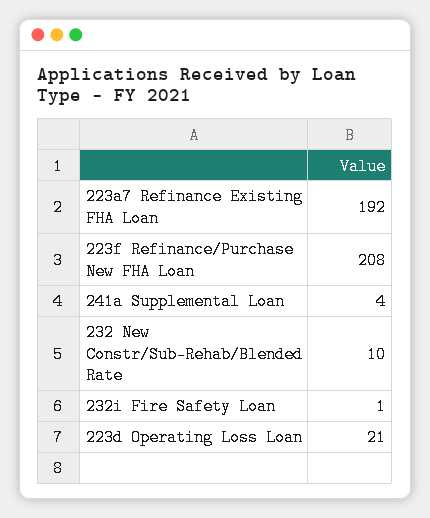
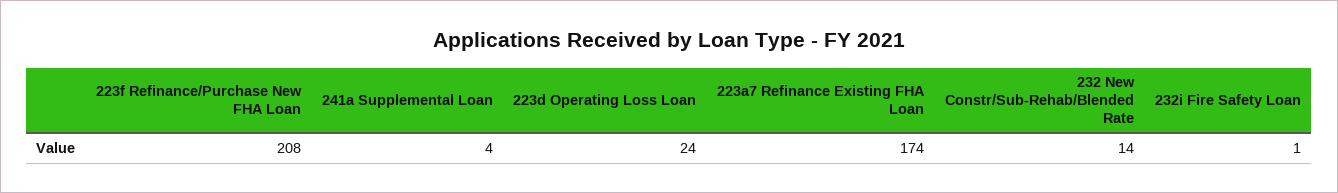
  {
-   "223a7 Refinance Existing FHA Loan": 192,
+   "223a7 Refinance Existing FHA Loan": 174,
    "223f Refinance/Purchase New FHA Loan": 208,
    "241a Supplemental Loan": 4,
-   "232 New Constr/Sub-Rehab/Blended Rate": 10,
+   "232 New Constr/Sub-Rehab/Blended Rate": 14,
    "232i Fire Safety Loan": 1,
-   "223d Operating Loss Loan": 21
+   "223d Operating Loss Loan": 24
  }

